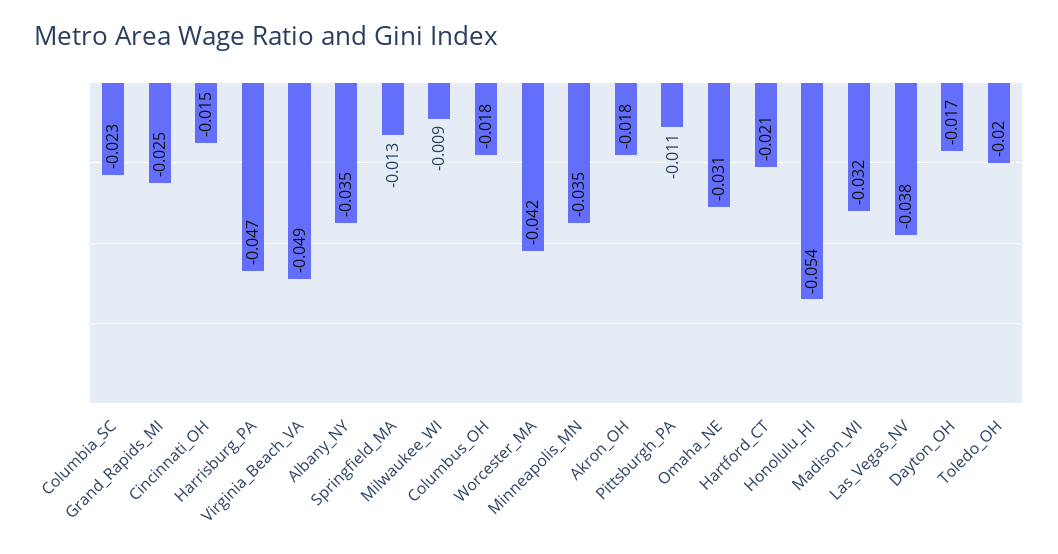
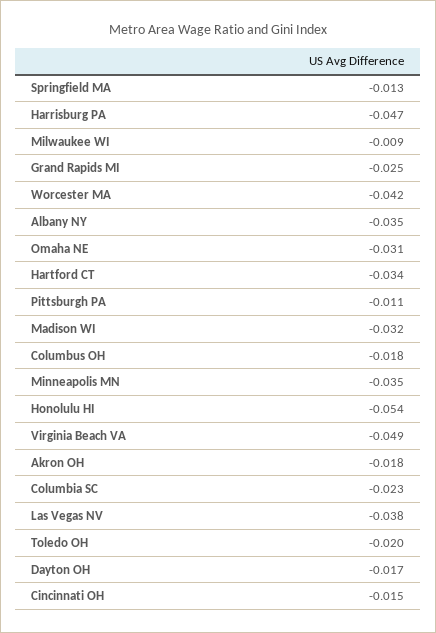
  {
    "Columbia_SC": -0.023,
    "Grand_Rapids_MI": -0.025,
    "Cincinnati_OH": -0.015,
    "Harrisburg_PA": -0.047,
    "Virginia_Beach_VA": -0.049,
    "Albany_NY": -0.035,
    "Springfield_MA": -0.013,
    "Milwaukee_WI": -0.009,
    "Columbus_OH": -0.018,
    "Worcester_MA": -0.042,
    "Minneapolis_MN": -0.035,
    "Akron_OH": -0.018,
    "Pittsburgh_PA": -0.011,
    "Omaha_NE": -0.031,
-   "Hartford_CT": -0.021,
+   "Hartford_CT": -0.034,
    "Honolulu_HI": -0.054,
    "Madison_WI": -0.032,
    "Las_Vegas_NV": -0.038,
    "Dayton_OH": -0.017,
    "Toledo_OH": -0.02
  }

